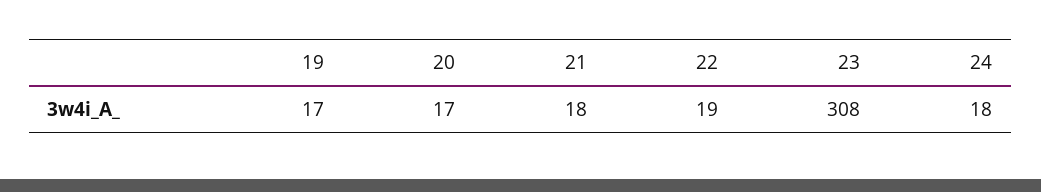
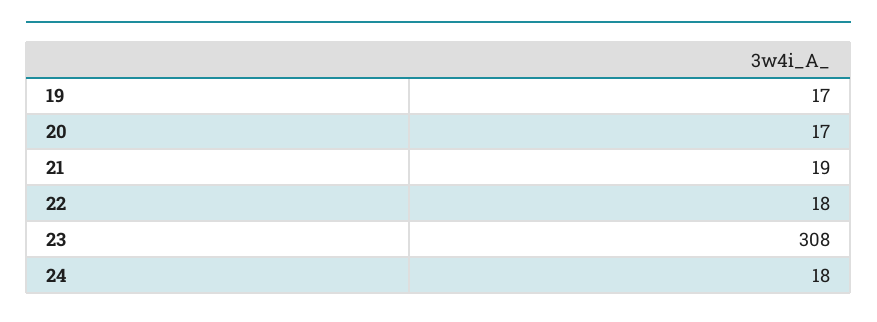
  {
    "19": 17,
    "20": 17,
-   "21": 18,
+   "21": 19,
-   "22": 19,
+   "22": 18,
    "23": 308,
    "24": 18
  }

